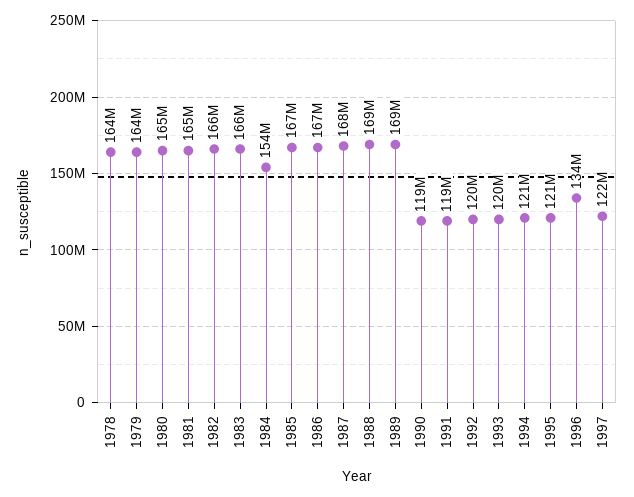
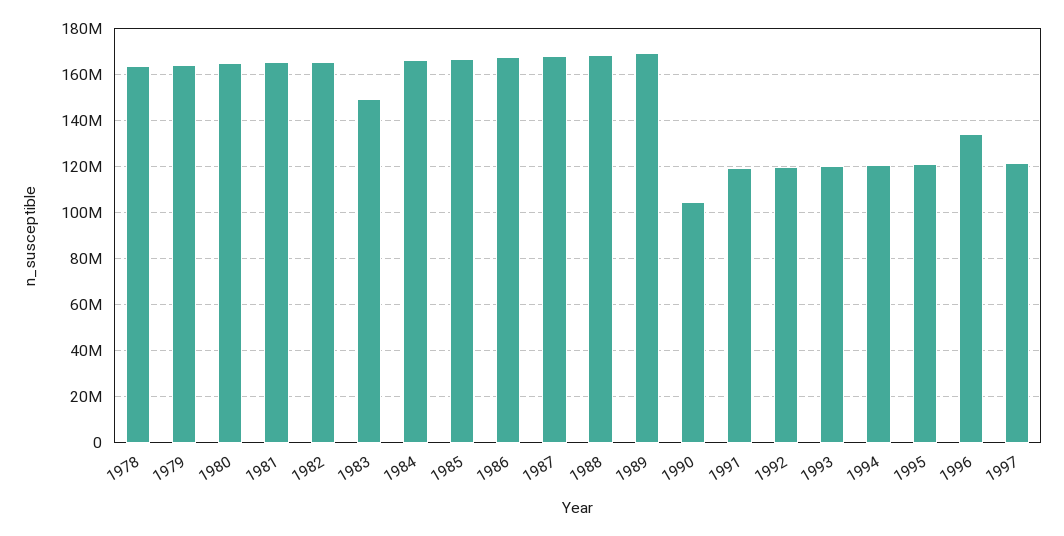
  {
    "1978": 164000000,
    "1979": 164000000,
    "1980": 165000000,
    "1981": 165000000,
    "1982": 166000000,
-   "1983": 166000000,
+   "1983": 150000000,
-   "1984": 154000000,
+   "1984": 165000000,
    "1985": 167000000,
    "1986": 167000000,
    "1987": 168000000,
    "1988": 169000000,
    "1989": 169000000,
-   "1990": 119000000,
+   "1990": 105000000,
    "1991": 119000000,
    "1992": 120000000,
    "1993": 120000000,
    "1994": 121000000,
    "1995": 121000000,
    "1996": 134000000,
    "1997": 122000000
  }

